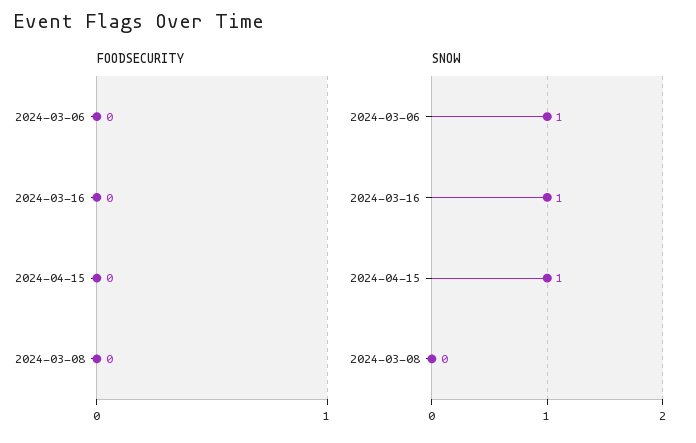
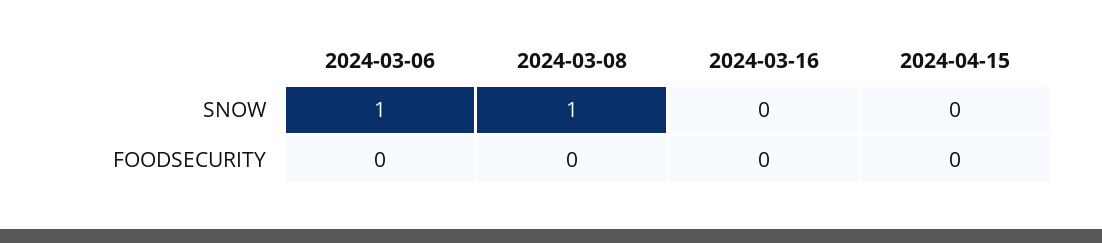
  {
    "FOODSECURITY": {
      "2024-03-06": 0,
      "2024-03-16": 0,
      "2024-04-15": 0,
      "2024-03-08": 0
    },
    "SNOW": {
      "2024-03-06": 1,
-     "2024-03-16": 1,
+     "2024-03-16": 0,
-     "2024-04-15": 1,
+     "2024-04-15": 0,
-     "2024-03-08": 0
+     "2024-03-08": 1
    }
  }

